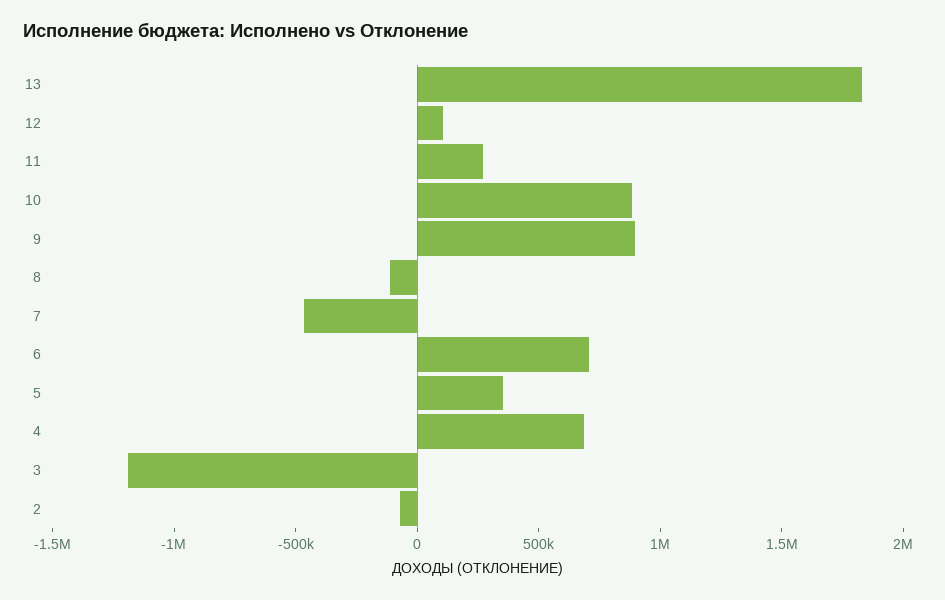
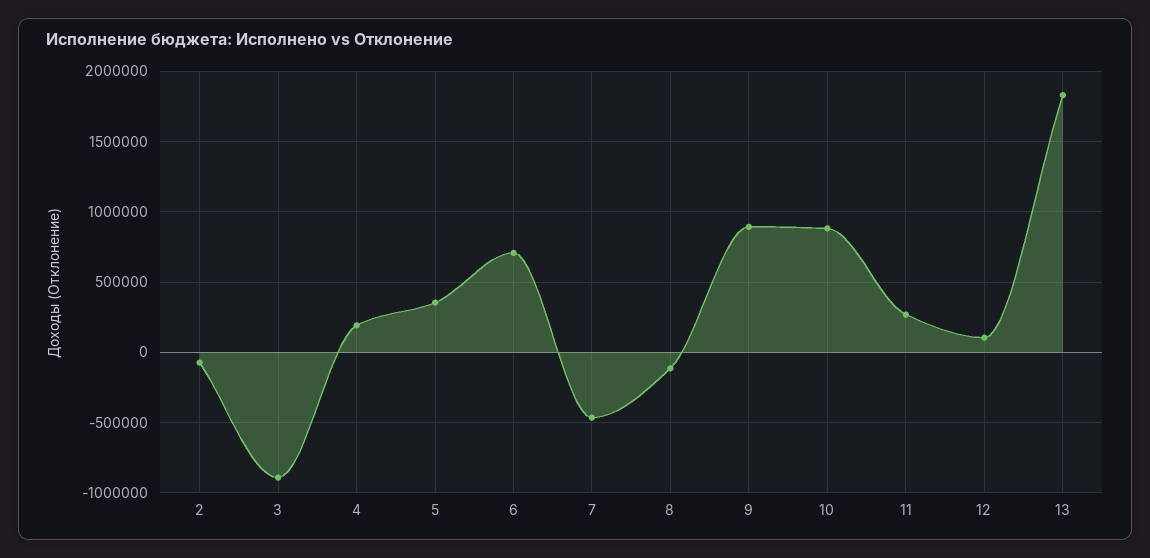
  {
    "13": 1850000,
    "12": 100000,
    "11": 250000,
    "10": 900000,
    "9": 900000,
    "8": -100000,
    "7": -450000,
    "6": 700000,
    "5": 350000,
-   "4": 700000,
+   "4": 200000,
-   "3": -1200000,
+   "3": -900000,
    "2": -50000
  }

